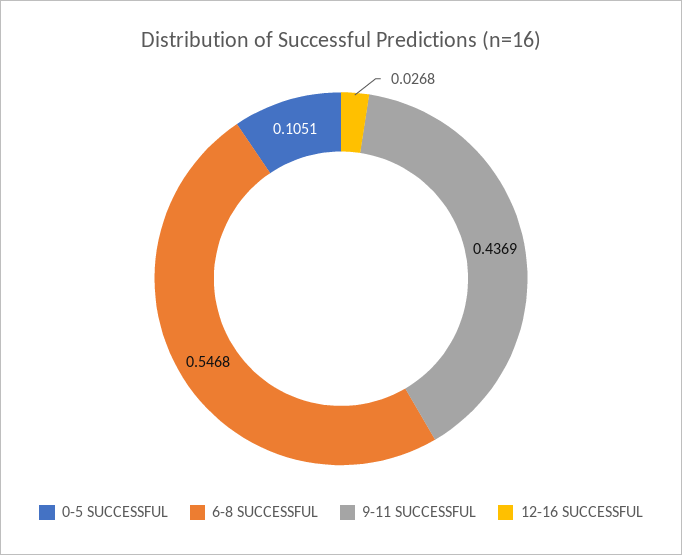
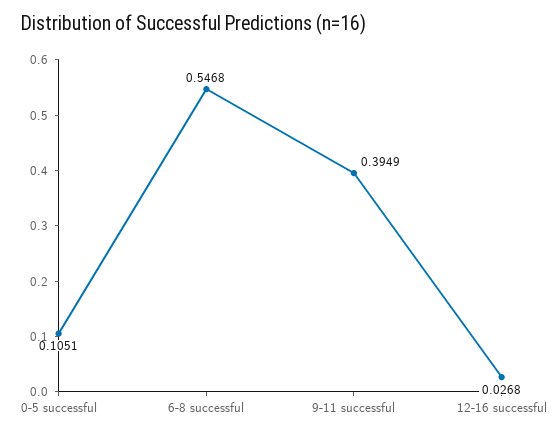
  {
    "0-5 SUCCESSFUL": 0.1051,
    "6-8 SUCCESSFUL": 0.5468,
-   "9-11 SUCCESSFUL": 0.4369,
+   "9-11 SUCCESSFUL": 0.3949,
    "12-16 SUCCESSFUL": 0.0268
  }

